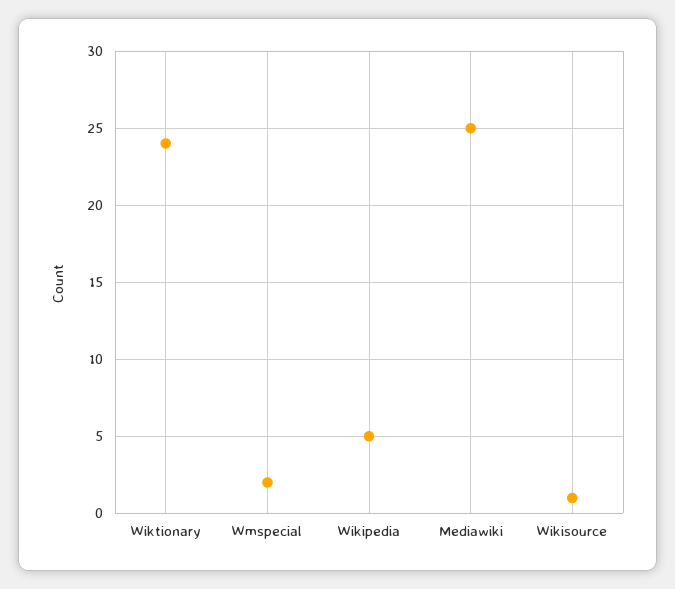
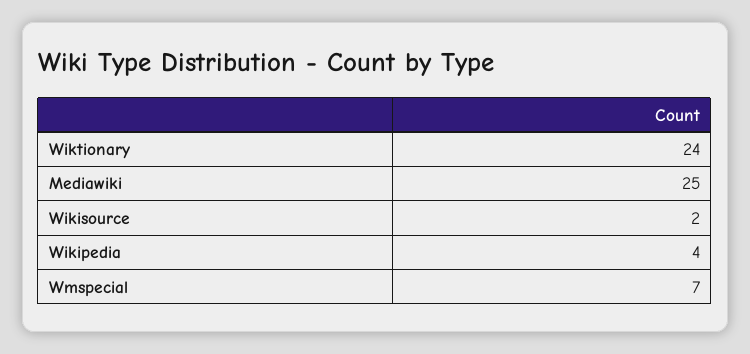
  {
    "Wiktionary": 24,
-   "Wmspecial": 2,
+   "Wmspecial": 7,
-   "Wikipedia": 5,
+   "Wikipedia": 4,
    "Mediawiki": 25,
-   "Wikisource": 1
+   "Wikisource": 2
  }

